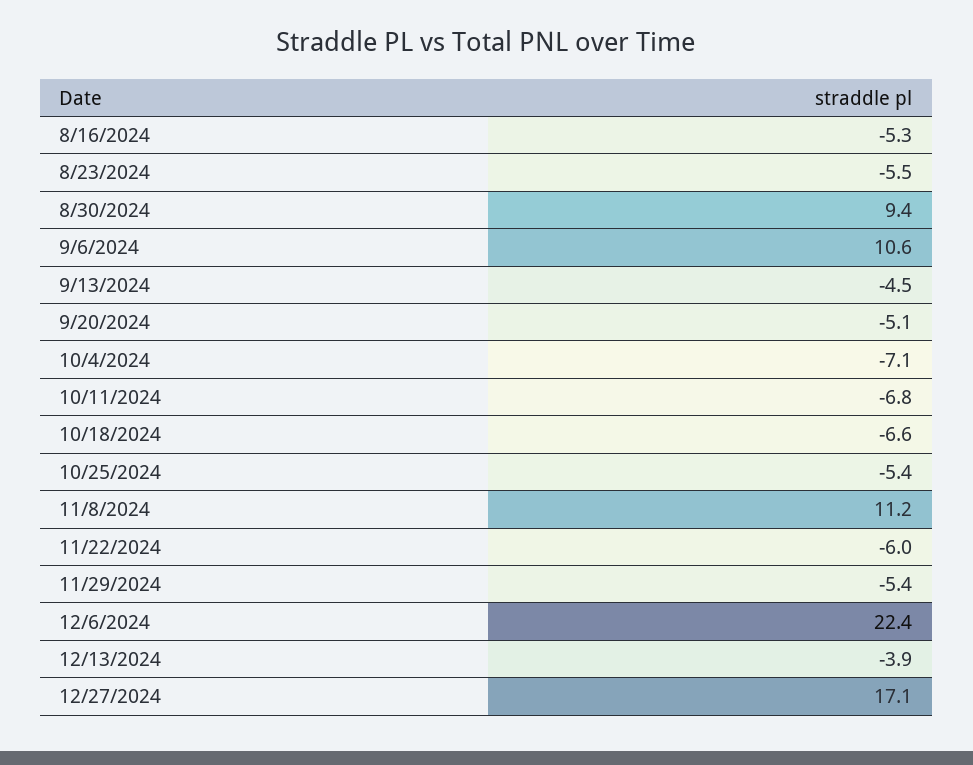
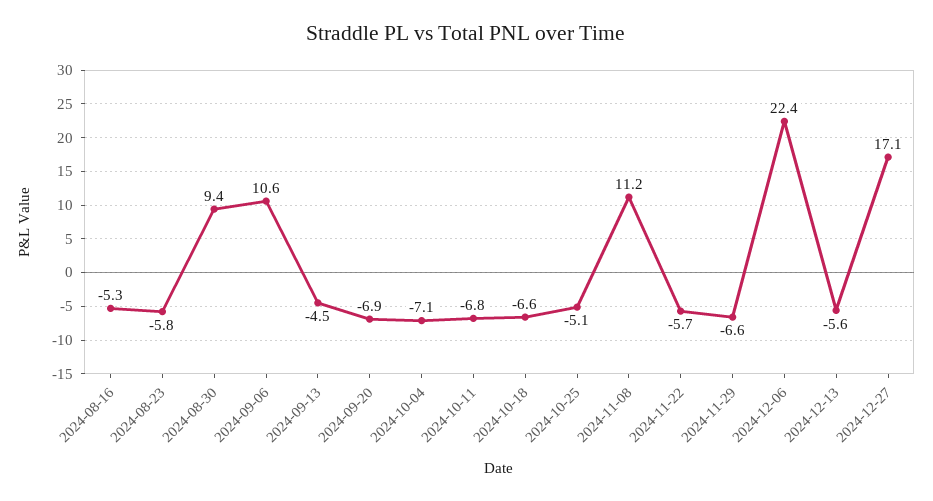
  {
    "8/16/2024": -5.3,
-   "8/23/2024": -5.5,
+   "8/23/2024": -5.8,
    "8/30/2024": 9.4,
    "9/6/2024": 10.6,
    "9/13/2024": -4.5,
-   "9/20/2024": -5.1,
+   "9/20/2024": -6.9,
    "10/4/2024": -7.1,
    "10/11/2024": -6.8,
    "10/18/2024": -6.6,
-   "10/25/2024": -5.4,
+   "10/25/2024": -5.1,
    "11/8/2024": 11.2,
-   "11/22/2024": -6,
+   "11/22/2024": -5.7,
-   "11/29/2024": -5.4,
+   "11/29/2024": -6.6,
    "12/6/2024": 22.4,
-   "12/13/2024": -3.9,
+   "12/13/2024": -5.6,
    "12/27/2024": 17.1
  }

